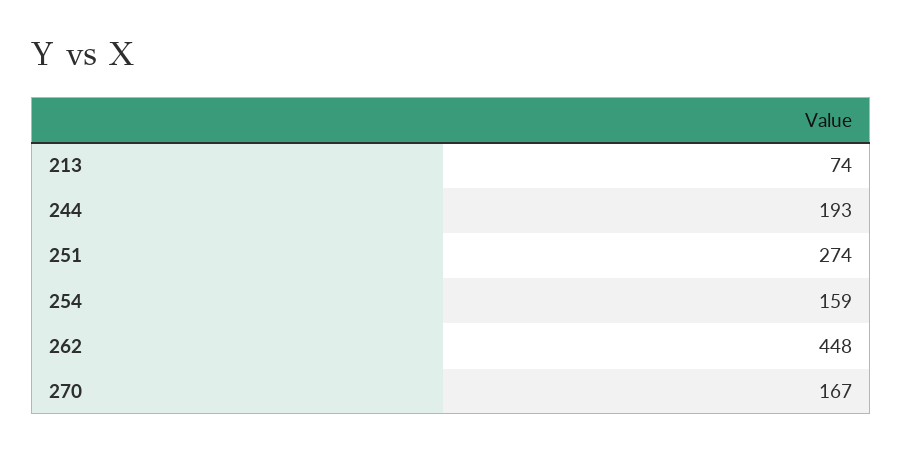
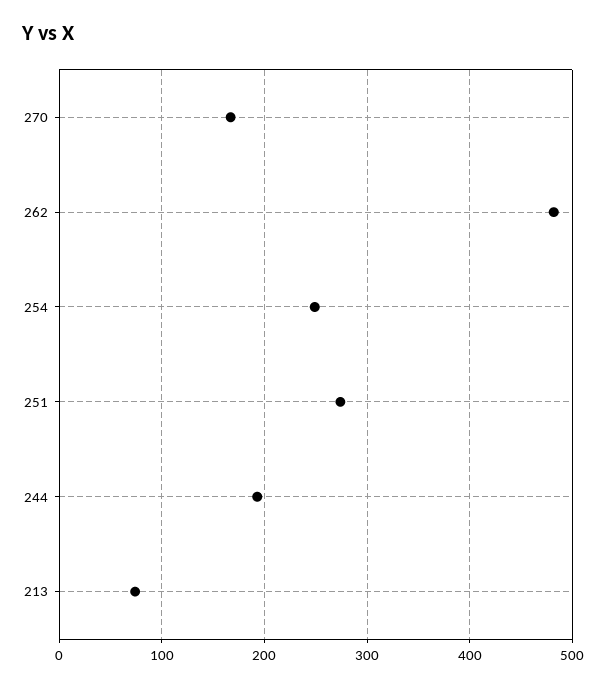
  {
    "213": 74,
    "244": 193,
    "251": 274,
-   "254": 159,
+   "254": 250,
-   "262": 448,
+   "262": 480,
    "270": 167
  }

